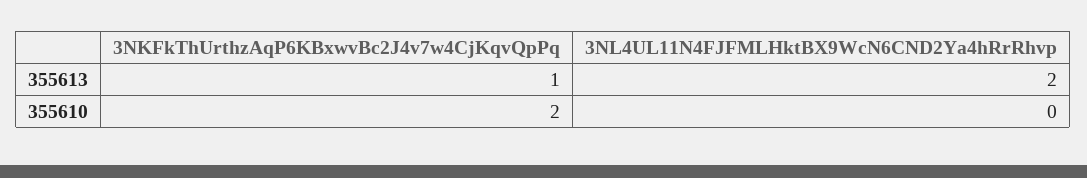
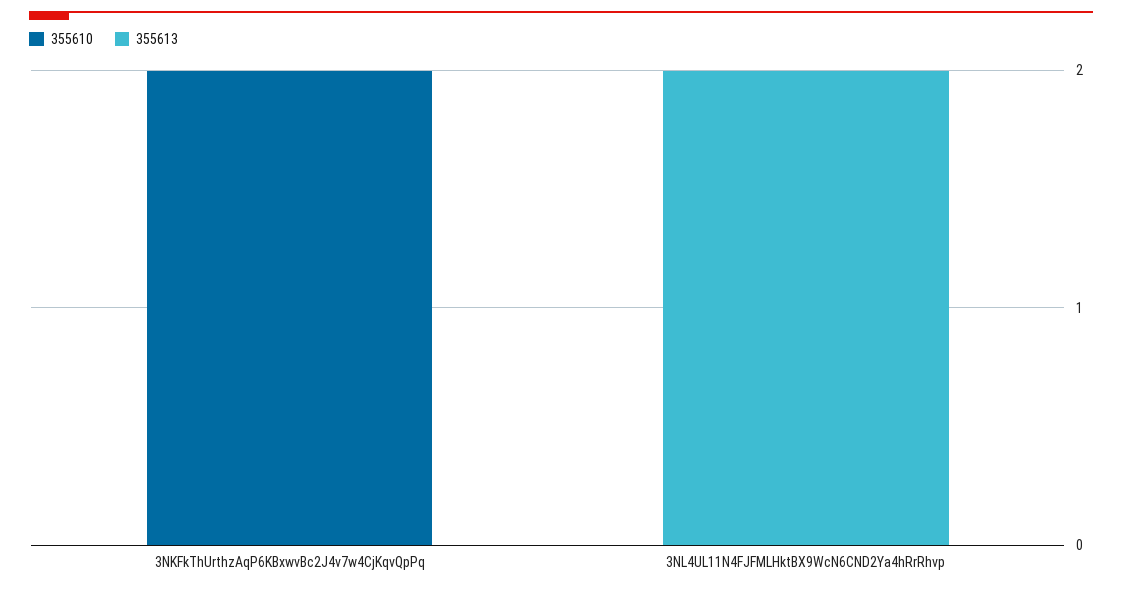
  {
    "355613": {
-     "3NKFkThUrthzAqP6KBxwvBc2J4v7w4CjKqvQpPq": 1,
+     "3NKFkThUrthzAqP6KBxwvBc2J4v7w4CjKqvQpPq": 0,
      "3NL4UL11N4FJFMLHktBX9WcN6CND2Ya4hRrRhvp": 2
    },
    "355610": {
      "3NKFkThUrthzAqP6KBxwvBc2J4v7w4CjKqvQpPq": 2,
      "3NL4UL11N4FJFMLHktBX9WcN6CND2Ya4hRrRhvp": 0
    }
  }

